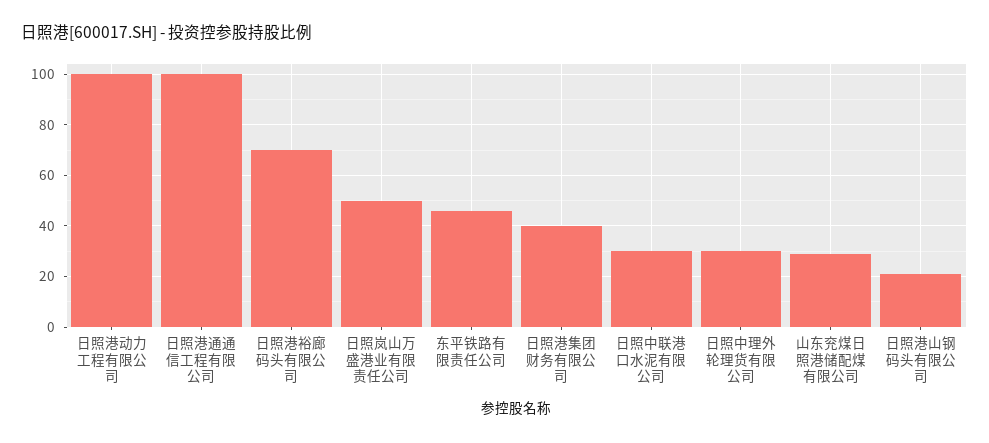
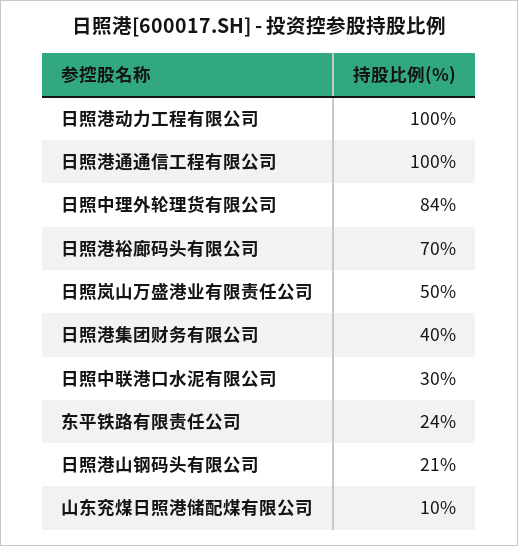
  {
    "日照港动力工程有限公司": 100,
    "日照港通通信工程有限公司": 100,
    "日照港裕廊码头有限公司": 70,
    "日照岚山万盛港业有限责任公司": 50,
-   "东平铁路有限责任公司": 45,
+   "东平铁路有限责任公司": 24,
    "日照港集团财务有限公司": 40,
    "日照中联港口水泥有限公司": 30,
-   "日照中理外轮理货有限公司": 30,
+   "日照中理外轮理货有限公司": 84,
-   "山东兖煤日照港储配煤有限公司": 30,
+   "山东兖煤日照港储配煤有限公司": 10,
    "日照港山钢码头有限公司": 21
  }

